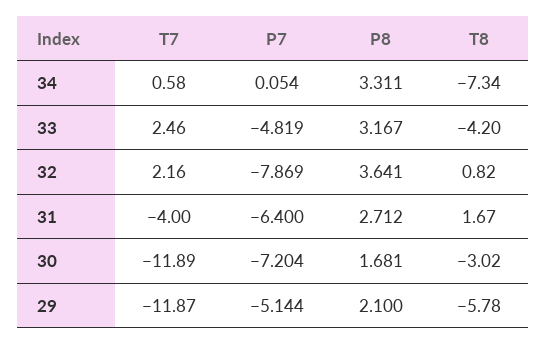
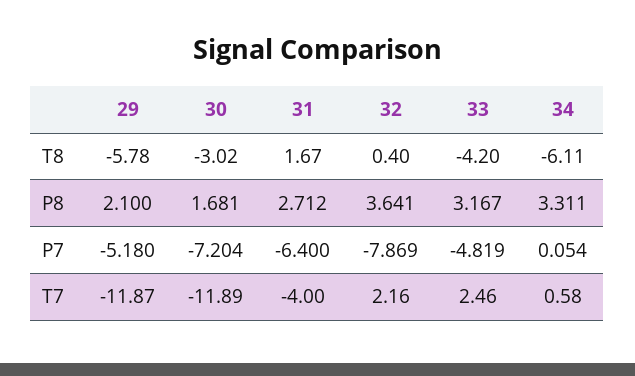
  {
    "T7": {
      "34": 0.58,
      "33": 2.46,
      "32": 2.16,
      "31": -4,
      "30": -11.89,
      "29": -11.87
    },
    "P7": {
      "34": 0.054,
      "33": -4.819,
      "32": -7.869,
      "31": -6.4,
      "30": -7.204,
-     "29": -5.144
+     "29": -5.18
    },
    "P8": {
      "34": 3.311,
      "33": 3.167,
      "32": 3.641,
      "31": 2.712,
      "30": 1.681,
      "29": 2.1
    },
    "T8": {
-     "34": -7.34,
+     "34": -6.11,
      "33": -4.2,
-     "32": 0.82,
+     "32": 0.4,
      "31": 1.67,
      "30": -3.02,
      "29": -5.78
    }
  }

